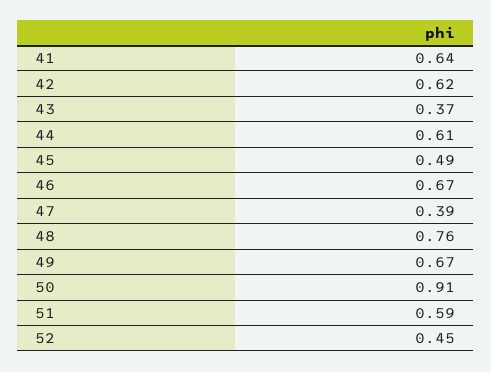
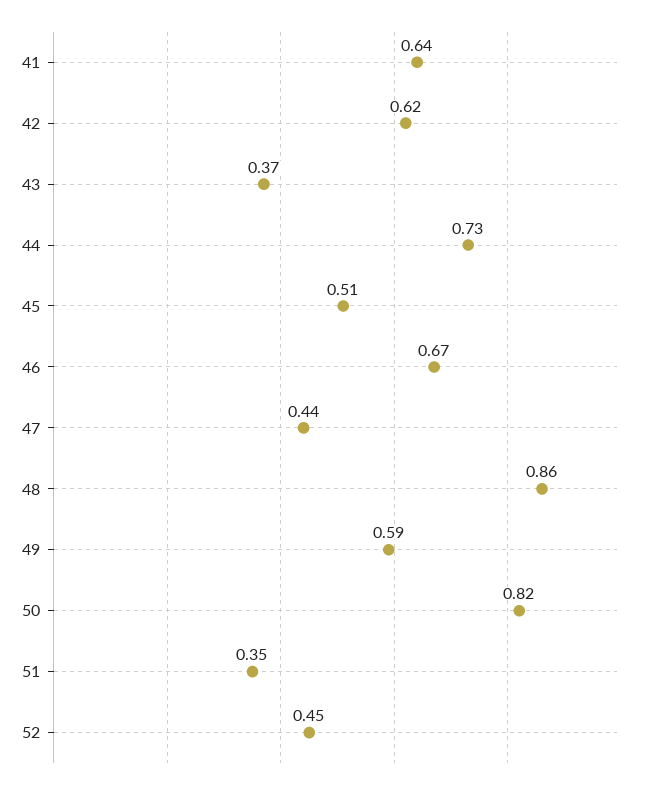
  {
    "41": 0.64,
    "42": 0.62,
    "43": 0.37,
-   "44": 0.61,
+   "44": 0.73,
-   "45": 0.49,
+   "45": 0.51,
    "46": 0.67,
-   "47": 0.39,
+   "47": 0.44,
-   "48": 0.76,
+   "48": 0.86,
-   "49": 0.67,
+   "49": 0.59,
-   "50": 0.91,
+   "50": 0.82,
-   "51": 0.59,
+   "51": 0.35,
    "52": 0.45
  }

